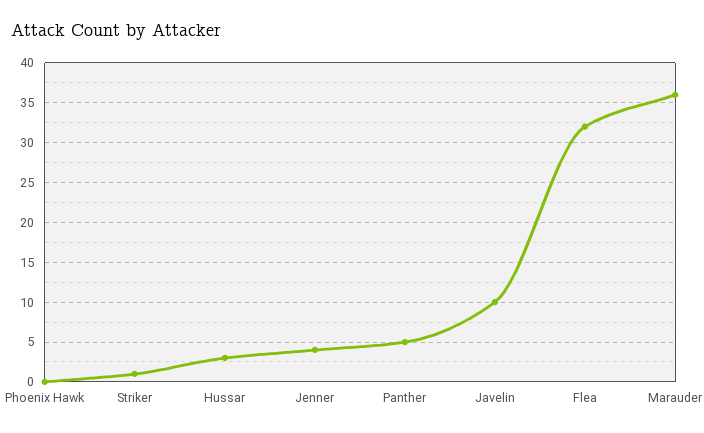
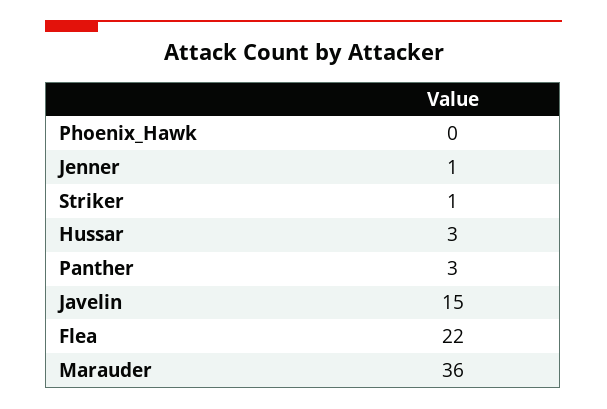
  {
    "Phoenix Hawk": 0,
    "Striker": 1,
    "Hussar": 3,
-   "Jenner": 4,
+   "Jenner": 1,
-   "Panther": 5,
+   "Panther": 3,
-   "Javelin": 10,
+   "Javelin": 15,
-   "Flea": 32,
+   "Flea": 22,
    "Marauder": 36
  }

